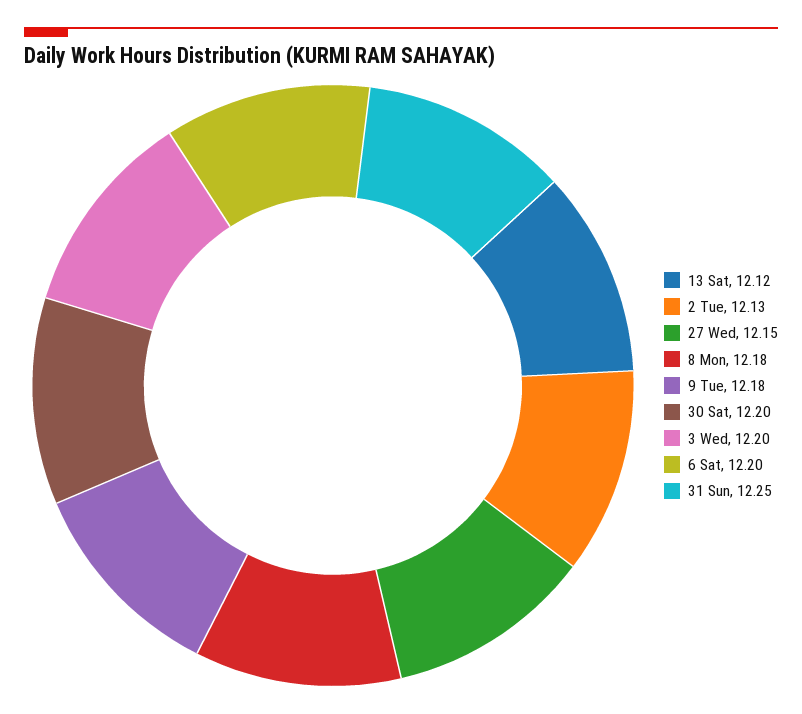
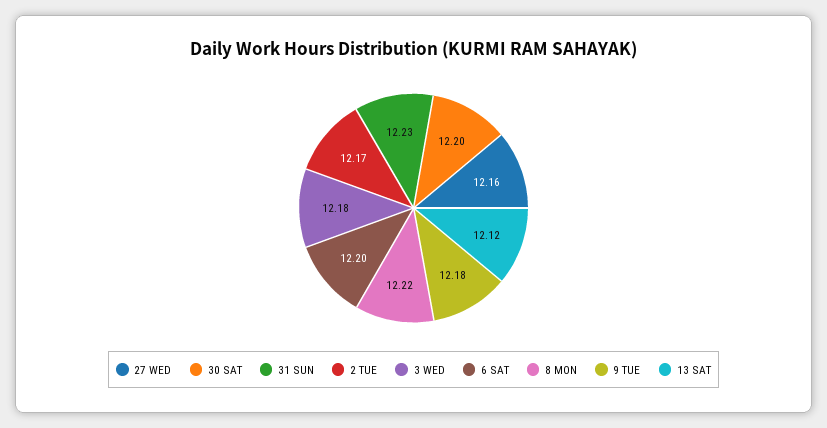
  {
    "13 Sat": 12.12,
-   "2 Tue": 12.13,
+   "2 Tue": 12.17,
-   "27 Wed": 12.15,
+   "27 Wed": 12.16,
-   "8 Mon": 12.18,
+   "8 Mon": 12.22,
    "9 Tue": 12.18,
    "30 Sat": 12.2,
-   "3 Wed": 12.2,
+   "3 Wed": 12.18,
    "6 Sat": 12.2,
-   "31 Sun": 12.25
+   "31 Sun": 12.23
  }

